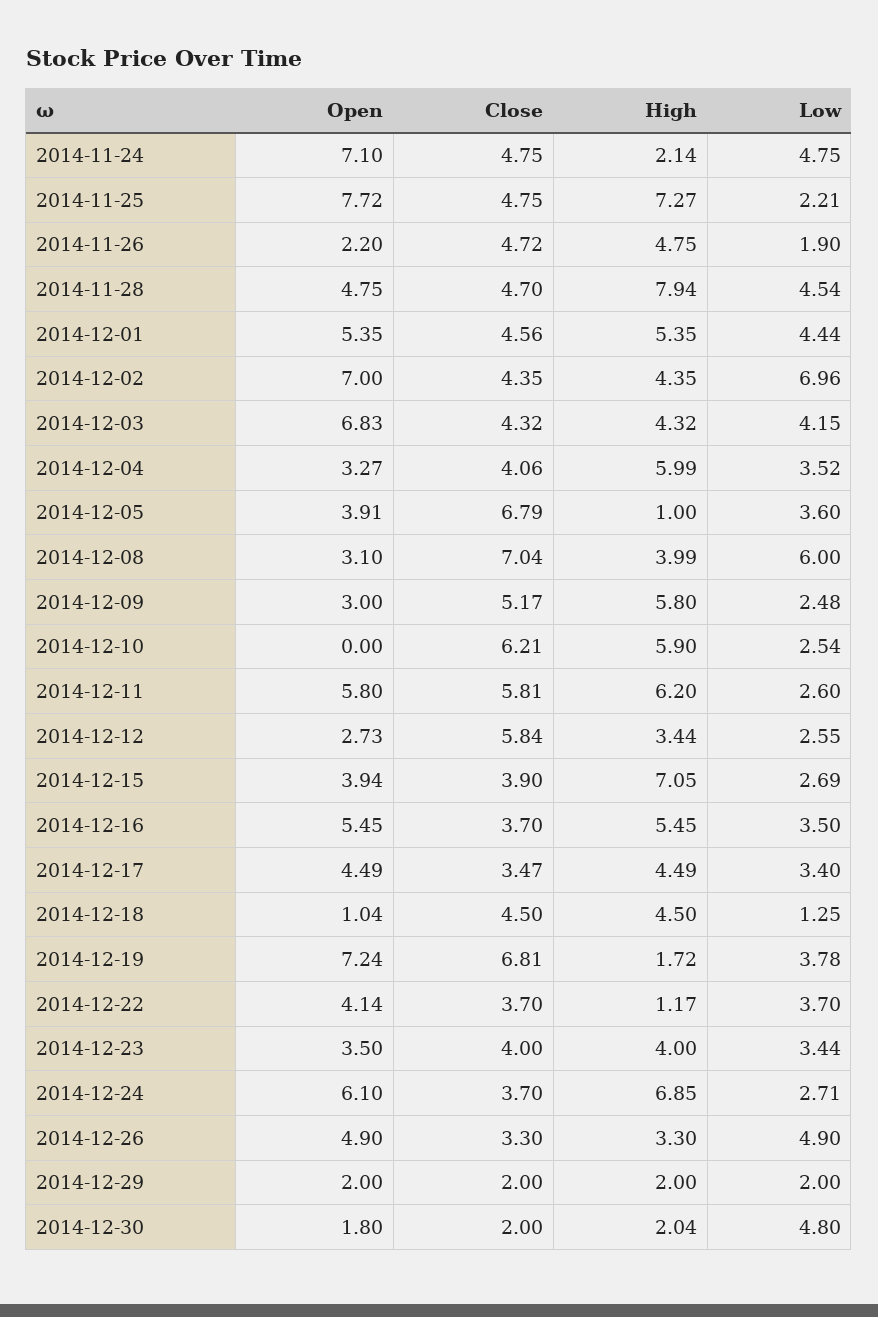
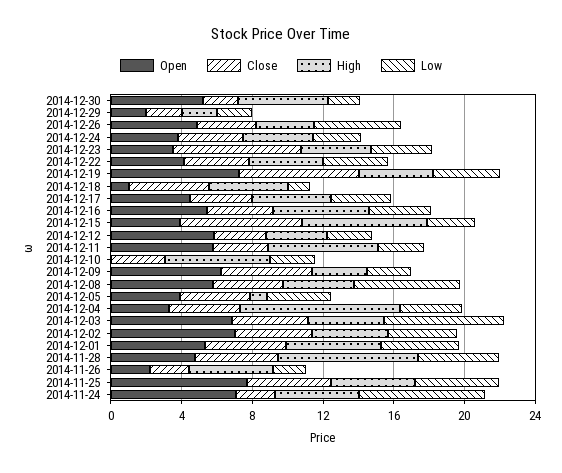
  {
    "Open": {
      "2014-11-24": 7.1,
      "2014-11-25": 7.72,
      "2014-11-26": 2.2,
      "2014-11-28": 4.75,
      "2014-12-01": 5.35,
      "2014-12-02": 7,
      "2014-12-03": 6.83,
      "2014-12-04": 3.27,
      "2014-12-05": 3.91,
-     "2014-12-08": 3.1,
+     "2014-12-08": 6,
-     "2014-12-09": 3,
+     "2014-12-09": 6,
      "2014-12-10": 0,
      "2014-12-11": 5.8,
-     "2014-12-12": 2.73,
+     "2014-12-12": 6,
      "2014-12-15": 3.94,
      "2014-12-16": 5.45,
      "2014-12-17": 4.49,
      "2014-12-18": 1.04,
      "2014-12-19": 7.24,
      "2014-12-22": 4.14,
      "2014-12-23": 3.5,
-     "2014-12-24": 6.1,
+     "2014-12-24": 4,
      "2014-12-26": 4.9,
      "2014-12-29": 2,
-     "2014-12-30": 1.8
+     "2014-12-30": 5
    },
    "Close": {
-     "2014-11-24": 4.75,
+     "2014-11-24": 2,
      "2014-11-25": 4.75,
-     "2014-11-26": 4.72,
+     "2014-11-26": 2,
      "2014-11-28": 4.7,
      "2014-12-01": 4.56,
      "2014-12-02": 4.35,
      "2014-12-03": 4.32,
      "2014-12-04": 4.06,
-     "2014-12-05": 6.79,
+     "2014-12-05": 4,
-     "2014-12-08": 7.04,
+     "2014-12-08": 4,
      "2014-12-09": 5.17,
-     "2014-12-10": 6.21,
+     "2014-12-10": 3,
-     "2014-12-11": 5.81,
+     "2014-12-11": 3,
-     "2014-12-12": 5.84,
+     "2014-12-12": 3,
-     "2014-12-15": 3.9,
+     "2014-12-15": 7,
      "2014-12-16": 3.7,
      "2014-12-17": 3.47,
      "2014-12-18": 4.5,
      "2014-12-19": 6.81,
      "2014-12-22": 3.7,
-     "2014-12-23": 4,
+     "2014-12-23": 7,
      "2014-12-24": 3.7,
      "2014-12-26": 3.3,
      "2014-12-29": 2,
      "2014-12-30": 2
    },
    "High": {
-     "2014-11-24": 2.14,
+     "2014-11-24": 5,
-     "2014-11-25": 7.27,
+     "2014-11-25": 5,
      "2014-11-26": 4.75,
      "2014-11-28": 7.94,
      "2014-12-01": 5.35,
      "2014-12-02": 4.35,
      "2014-12-03": 4.32,
-     "2014-12-04": 5.99,
+     "2014-12-04": 9,
      "2014-12-05": 1,
      "2014-12-08": 3.99,
-     "2014-12-09": 5.8,
+     "2014-12-09": 3,
      "2014-12-10": 5.9,
      "2014-12-11": 6.2,
      "2014-12-12": 3.44,
      "2014-12-15": 7.05,
      "2014-12-16": 5.45,
      "2014-12-17": 4.49,
      "2014-12-18": 4.5,
-     "2014-12-19": 1.72,
+     "2014-12-19": 4,
-     "2014-12-22": 1.17,
+     "2014-12-22": 4,
      "2014-12-23": 4,
-     "2014-12-24": 6.85,
+     "2014-12-24": 4,
      "2014-12-26": 3.3,
      "2014-12-29": 2,
-     "2014-12-30": 2.04
+     "2014-12-30": 5
    },
    "Low": {
-     "2014-11-24": 4.75,
+     "2014-11-24": 7,
-     "2014-11-25": 2.21,
+     "2014-11-25": 5,
      "2014-11-26": 1.9,
      "2014-11-28": 4.54,
      "2014-12-01": 4.44,
-     "2014-12-02": 6.96,
+     "2014-12-02": 4,
-     "2014-12-03": 4.15,
+     "2014-12-03": 7,
      "2014-12-04": 3.52,
      "2014-12-05": 3.6,
      "2014-12-08": 6,
      "2014-12-09": 2.48,
      "2014-12-10": 2.54,
      "2014-12-11": 2.6,
      "2014-12-12": 2.55,
      "2014-12-15": 2.69,
      "2014-12-16": 3.5,
      "2014-12-17": 3.4,
      "2014-12-18": 1.25,
      "2014-12-19": 3.78,
      "2014-12-22": 3.7,
      "2014-12-23": 3.44,
      "2014-12-24": 2.71,
      "2014-12-26": 4.9,
      "2014-12-29": 2,
-     "2014-12-30": 4.8
+     "2014-12-30": 2
    }
  }

